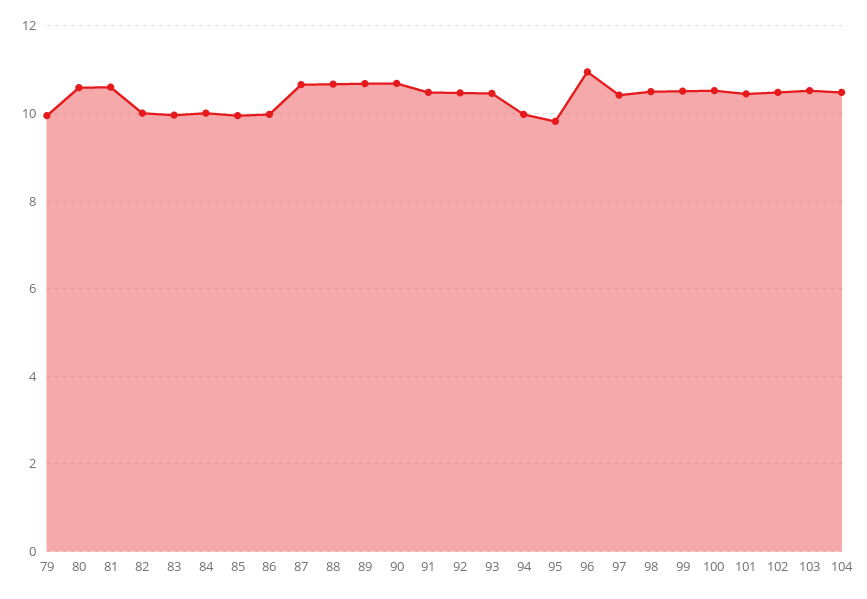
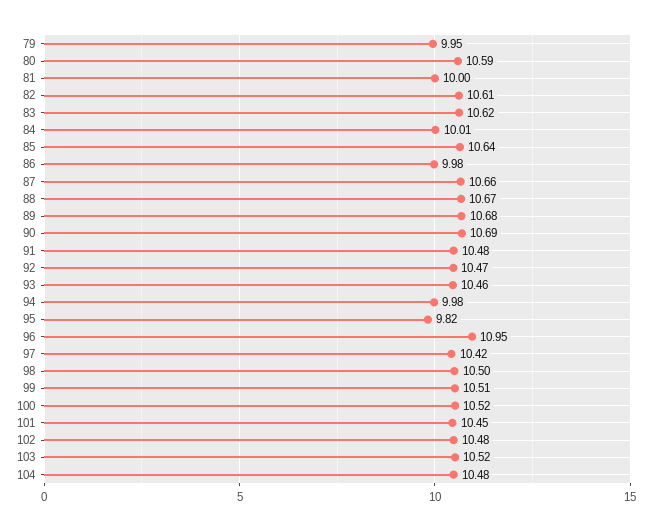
  {
    "79": 9.95,
    "80": 10.59,
-   "81": 10.6,
+   "81": 10,
-   "82": 10,
+   "82": 10.61,
-   "83": 10,
+   "83": 10.62,
    "84": 10.01,
-   "85": 10,
+   "85": 10.64,
    "86": 9.98,
    "87": 10.66,
    "88": 10.67,
    "89": 10.68,
    "90": 10.69,
    "91": 10.48,
    "92": 10.47,
    "93": 10.46,
    "94": 9.98,
    "95": 9.82,
    "96": 10.95,
    "97": 10.42,
    "98": 10.5,
    "99": 10.51,
    "100": 10.52,
    "101": 10.45,
    "102": 10.48,
    "103": 10.52,
    "104": 10.48
  }

